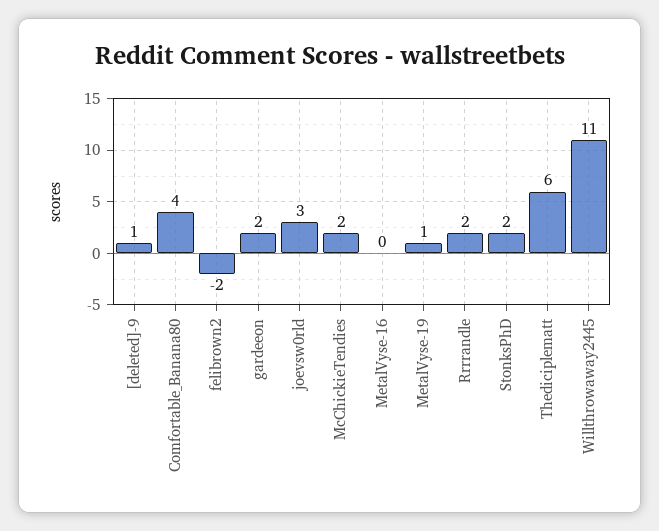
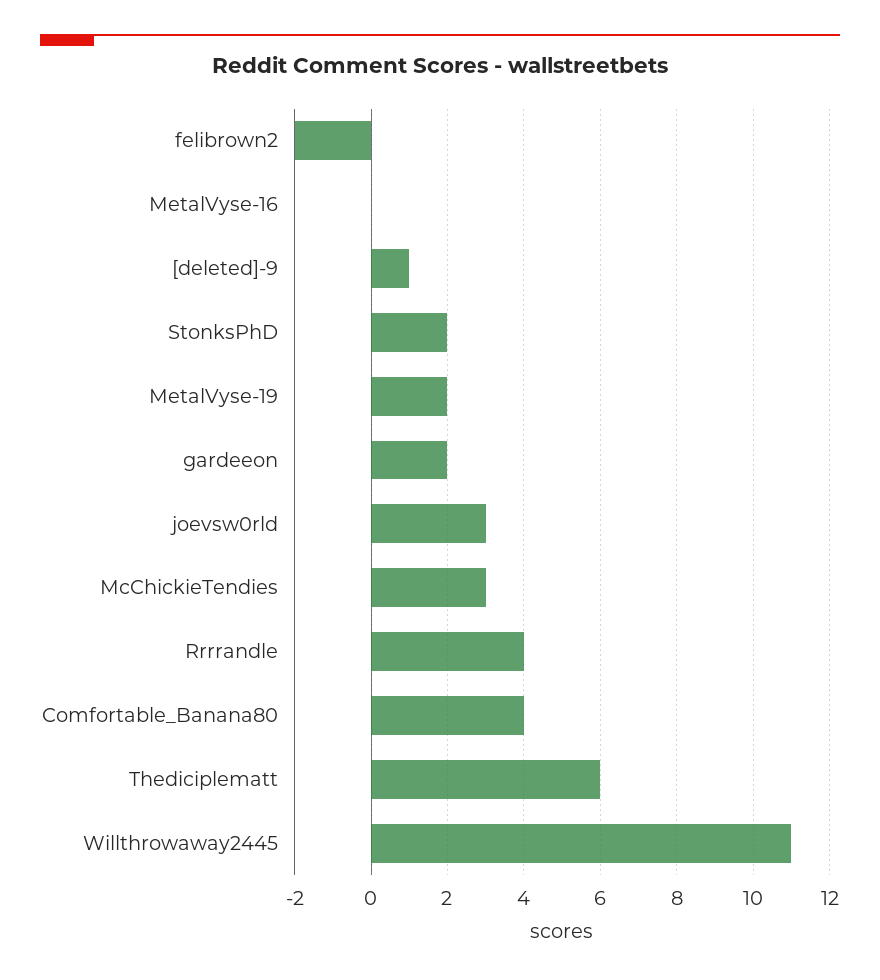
  {
    "[deleted]-9": 1,
    "Comfortable_Banana80": 4,
    "felibrown2": -2,
    "gardeeon": 2,
    "joevsw0rld": 3,
-   "McChickieTendies": 2,
+   "McChickieTendies": 3,
    "MetalVyse-16": 0,
-   "MetalVyse-19": 1,
+   "MetalVyse-19": 2,
-   "Rrrrandle": 2,
+   "Rrrrandle": 4,
    "StonksPhD": 2,
    "Thediciplematt": 6,
    "Willthrowaway2445": 11
  }

